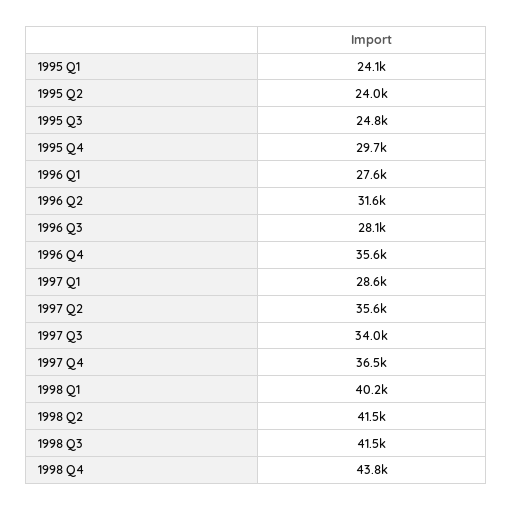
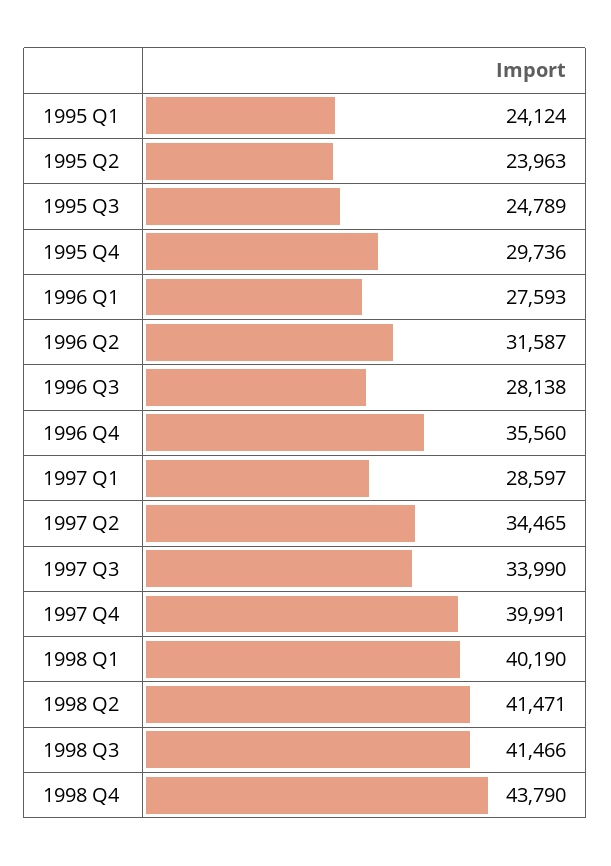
  {
    "1995 Q1": 24124,
    "1995 Q2": 23963,
    "1995 Q3": 24789,
    "1995 Q4": 29736,
    "1996 Q1": 27593,
    "1996 Q2": 31587,
    "1996 Q3": 28138,
    "1996 Q4": 35560,
    "1997 Q1": 28597,
-   "1997 Q2": 35600,
+   "1997 Q2": 34465,
    "1997 Q3": 33990,
-   "1997 Q4": 36500,
+   "1997 Q4": 39991,
    "1998 Q1": 40190,
    "1998 Q2": 41471,
    "1998 Q3": 41466,
    "1998 Q4": 43790
  }

